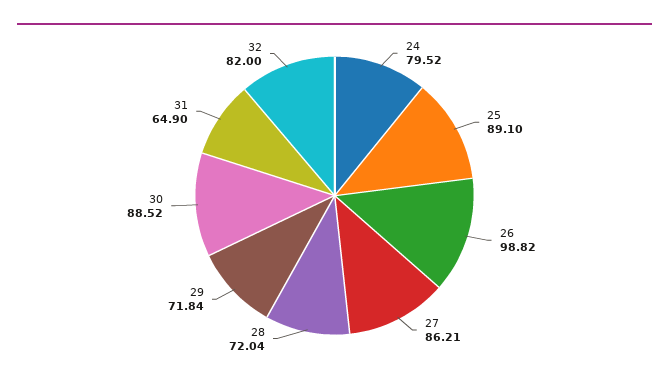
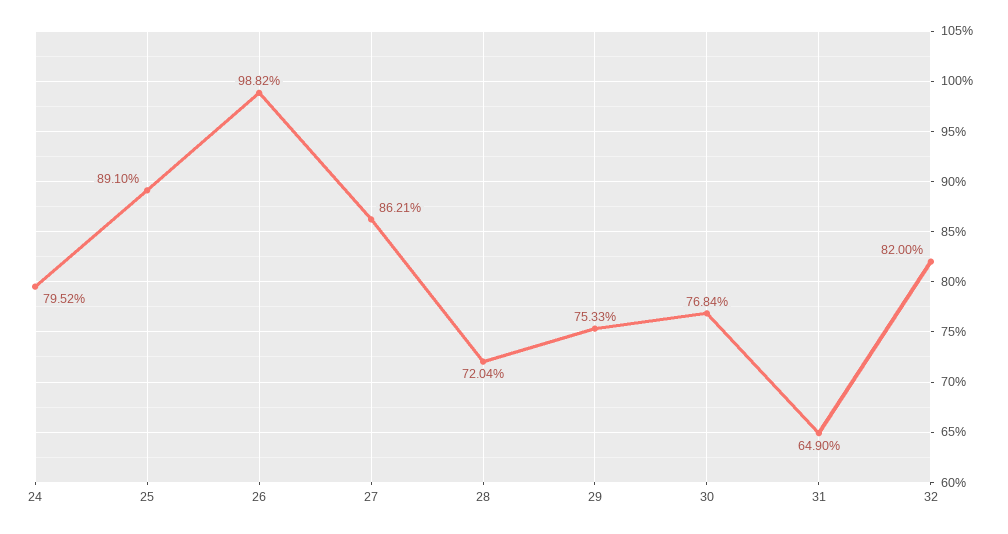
  {
    "24": 79.52,
    "25": 89.1,
    "26": 98.82,
    "27": 86.21,
    "28": 72.04,
-   "29": 71.84,
+   "29": 75.33,
-   "30": 88.52,
+   "30": 76.84,
    "31": 64.9,
    "32": 82
  }

